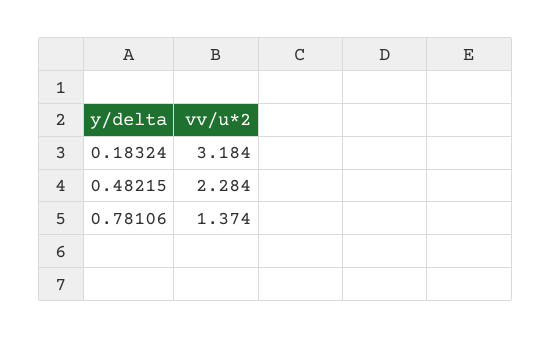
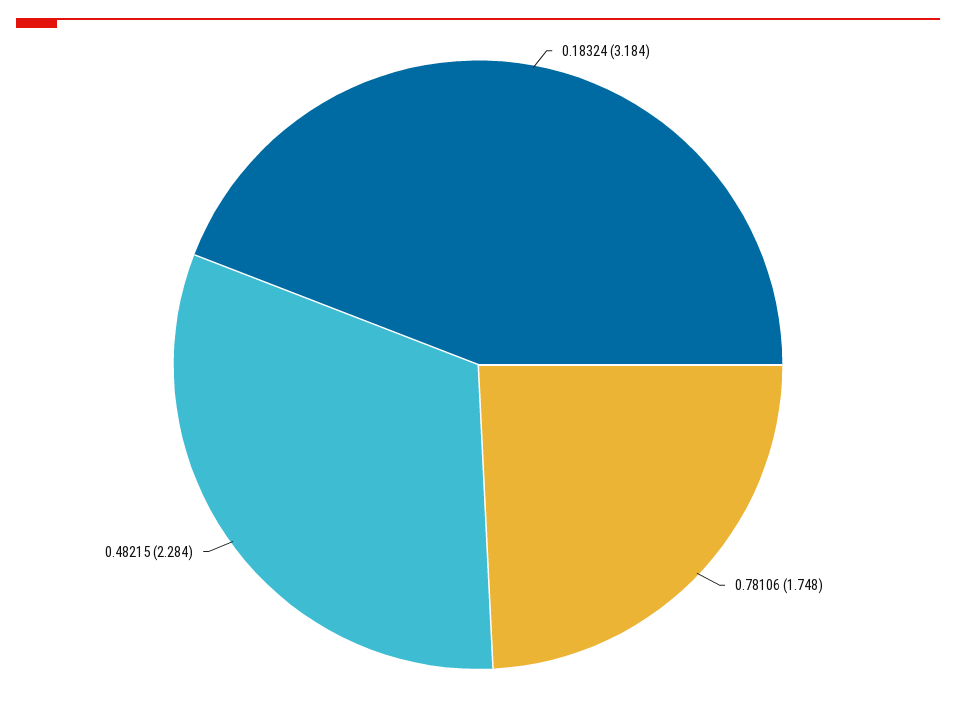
  {
    "0.18324": 3.184,
    "0.48215": 2.284,
-   "0.78106": 1.374
+   "0.78106": 1.748
  }

